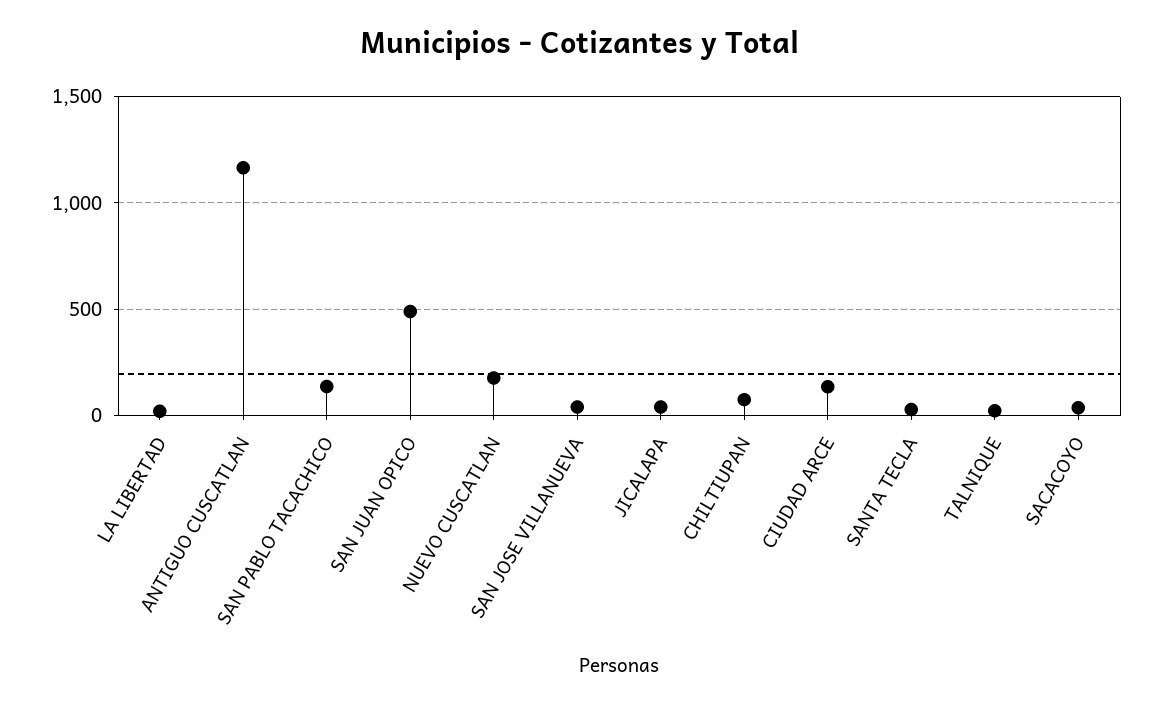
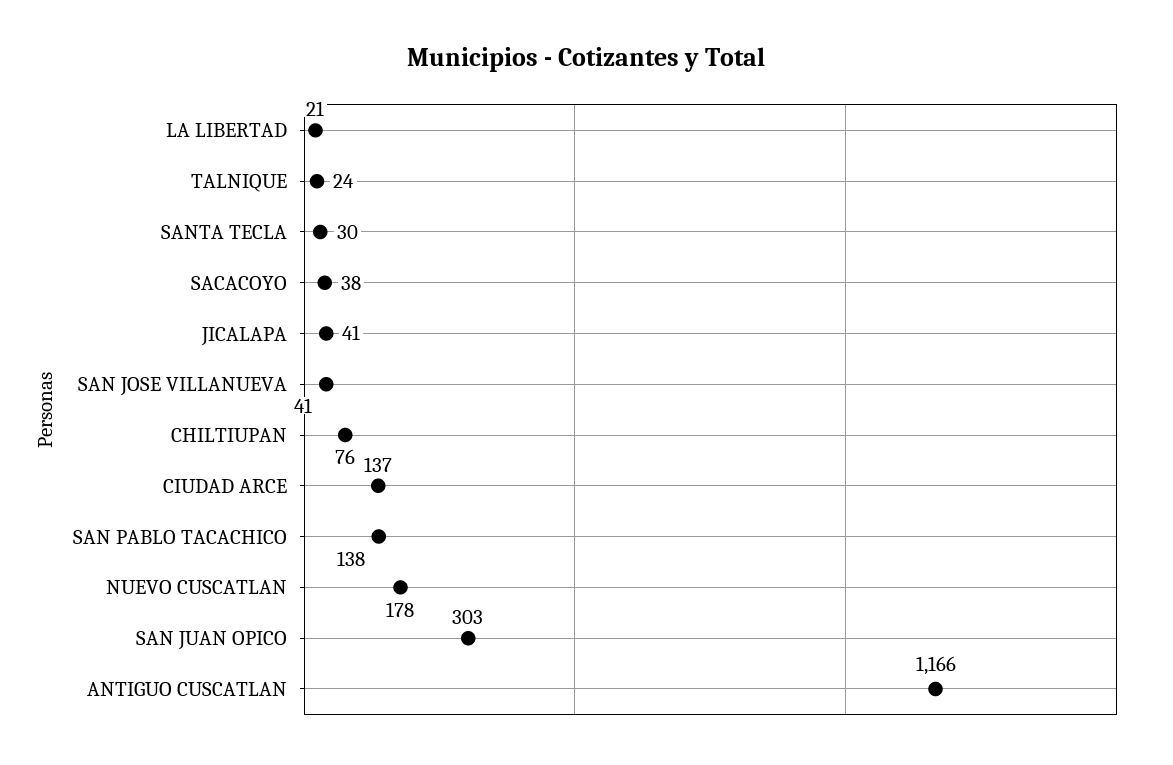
  {
    "LA LIBERTAD": 21,
    "ANTIGUO CUSCATLAN": 1166,
    "SAN PABLO TACACHICO": 138,
-   "SAN JUAN OPICO": 500,
+   "SAN JUAN OPICO": 303,
    "NUEVO CUSCATLAN": 178,
    "SAN JOSE VILLANUEVA": 41,
    "JICALAPA": 41,
    "CHILTIUPAN": 76,
    "CIUDAD ARCE": 137,
    "SANTA TECLA": 30,
    "TALNIQUE": 24,
    "SACACOYO": 38
  }

